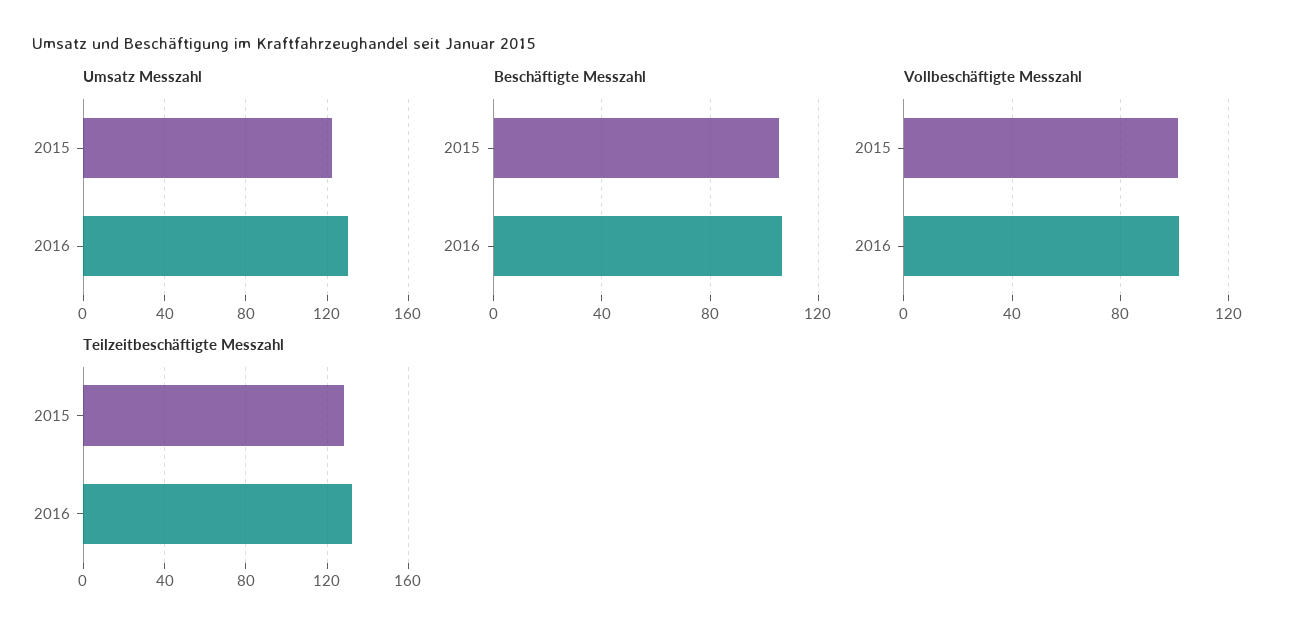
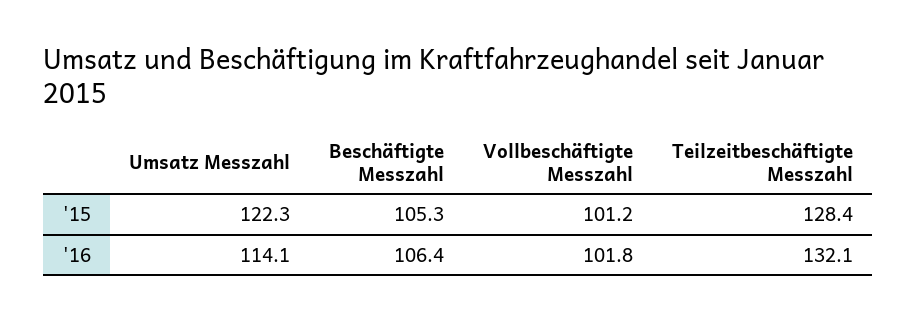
  {
    "Umsatz Messzahl": {
      "2015": 122.3,
-     "2016": 130
+     "2016": 114.1
    },
    "Beschäftigte Messzahl": {
      "2015": 105.3,
      "2016": 106.4
    },
    "Vollbeschäftigte Messzahl": {
      "2015": 101.2,
      "2016": 101.8
    },
    "Teilzeitbeschäftigte Messzahl": {
      "2015": 128.4,
      "2016": 132.1
    }
  }

